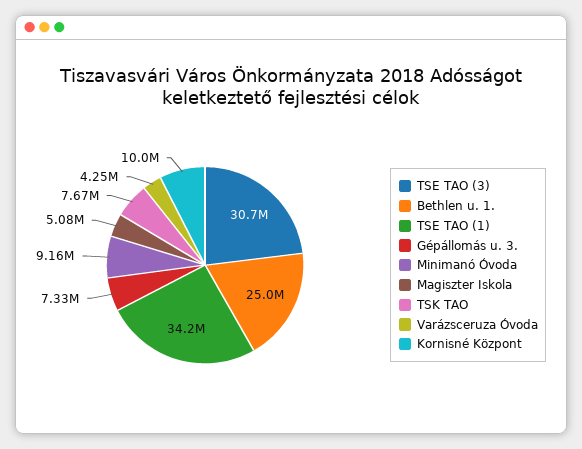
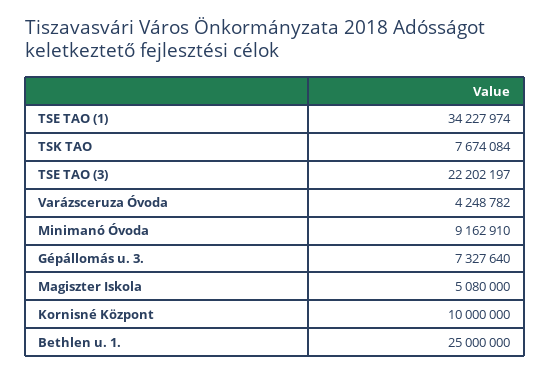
  {
-   "TSE TAO (3)": 30700000,
+   "TSE TAO (3)": 22202197,
    "Bethlen u. 1.": 25000000,
    "TSE TAO (1)": 34227974,
    "Gépállomás u. 3.": 7327640,
    "Minimanó Óvoda": 9162910,
    "Magiszter Iskola": 5080000,
    "TSK TAO": 7674084,
    "Varázsceruza Óvoda": 4248782,
    "Kornisné Központ": 10000000
  }

